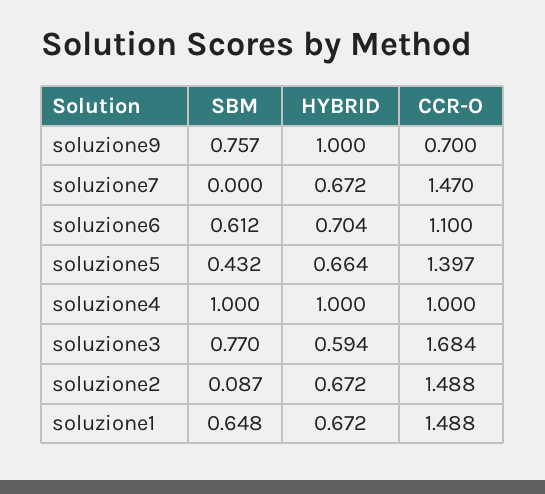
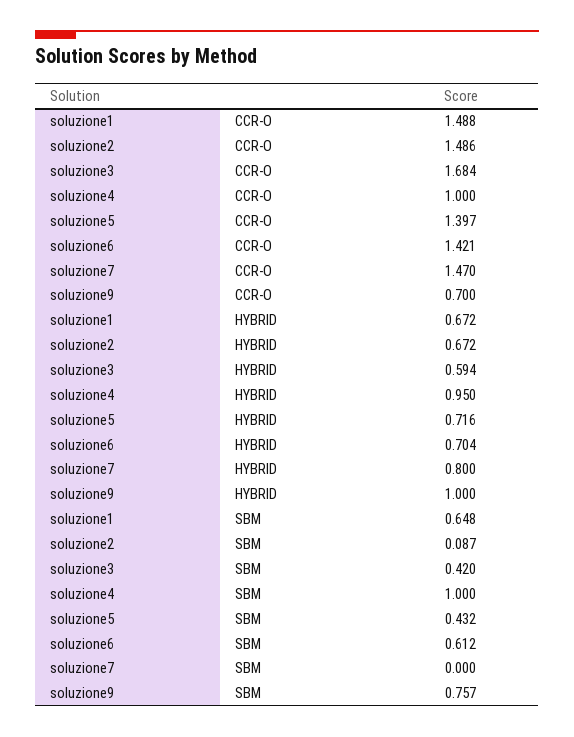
  {
    "SBM": {
      "soluzione9": 0.757,
      "soluzione7": 0,
      "soluzione6": 0.612,
      "soluzione5": 0.432,
      "soluzione4": 1,
-     "soluzione3": 0.77,
+     "soluzione3": 0.42,
      "soluzione2": 0.087,
      "soluzione1": 0.648
    },
    "HYBRID": {
      "soluzione9": 1,
-     "soluzione7": 0.672,
+     "soluzione7": 0.8,
      "soluzione6": 0.704,
-     "soluzione5": 0.664,
+     "soluzione5": 0.716,
-     "soluzione4": 1,
+     "soluzione4": 0.95,
      "soluzione3": 0.594,
      "soluzione2": 0.672,
      "soluzione1": 0.672
    },
    "CCR-O": {
      "soluzione9": 0.7,
      "soluzione7": 1.47,
-     "soluzione6": 1.1,
+     "soluzione6": 1.421,
      "soluzione5": 1.397,
      "soluzione4": 1,
      "soluzione3": 1.684,
-     "soluzione2": 1.488,
+     "soluzione2": 1.486,
      "soluzione1": 1.488
    }
  }

